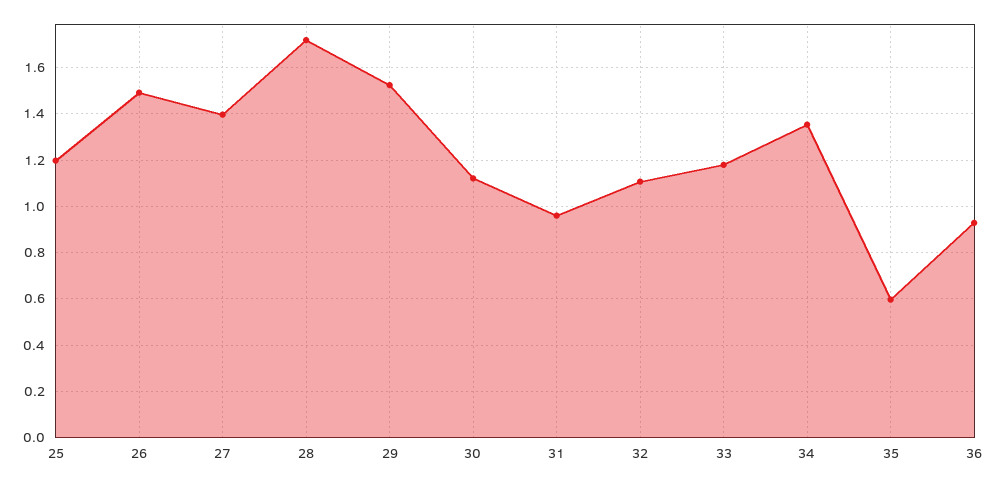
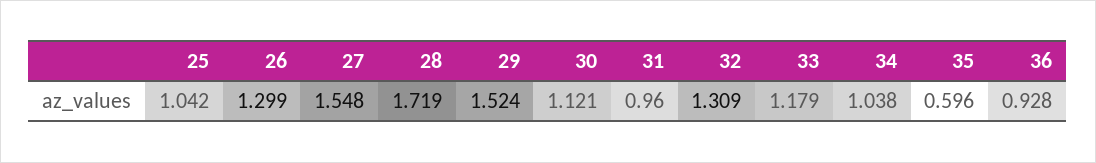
  {
-   "25": 1.2,
+   "25": 1.042,
-   "26": 1.5,
+   "26": 1.299,
-   "27": 1.4,
+   "27": 1.548,
    "28": 1.719,
    "29": 1.524,
    "30": 1.121,
    "31": 0.96,
-   "32": 1.1,
+   "32": 1.309,
    "33": 1.179,
-   "34": 1.35,
+   "34": 1.038,
    "35": 0.596,
    "36": 0.928
  }

